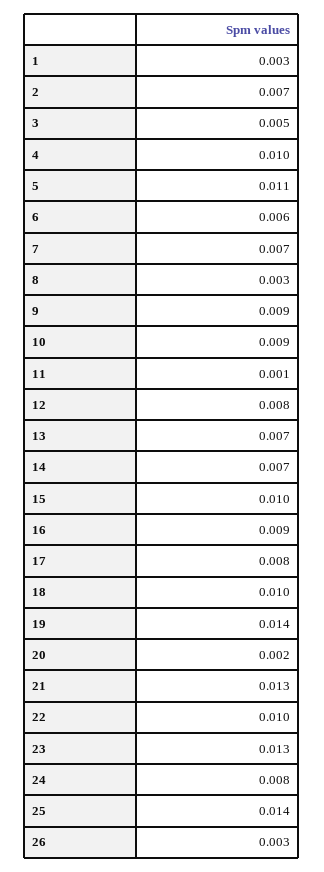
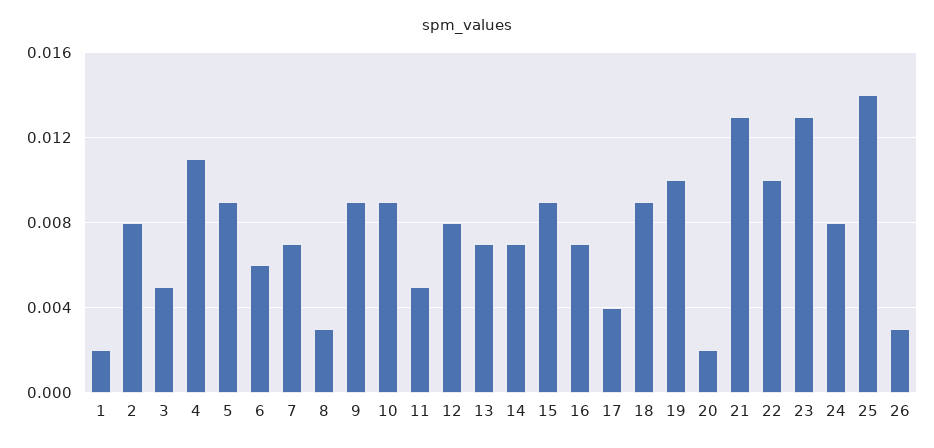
  {
-   "1": 0.003,
+   "1": 0.002,
-   "2": 0.007,
+   "2": 0.008,
    "3": 0.005,
-   "4": 0.01,
+   "4": 0.011,
-   "5": 0.011,
+   "5": 0.009,
    "6": 0.006,
    "7": 0.007,
    "8": 0.003,
    "9": 0.009,
    "10": 0.009,
-   "11": 0.001,
+   "11": 0.005,
    "12": 0.008,
    "13": 0.007,
    "14": 0.007,
-   "15": 0.01,
+   "15": 0.009,
-   "16": 0.009,
+   "16": 0.007,
-   "17": 0.008,
+   "17": 0.004,
-   "18": 0.01,
+   "18": 0.009,
-   "19": 0.014,
+   "19": 0.01,
    "20": 0.002,
    "21": 0.013,
    "22": 0.01,
    "23": 0.013,
    "24": 0.008,
    "25": 0.014,
    "26": 0.003
  }

